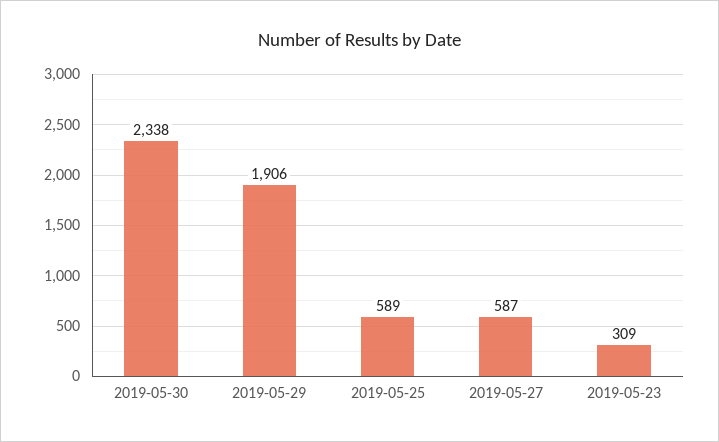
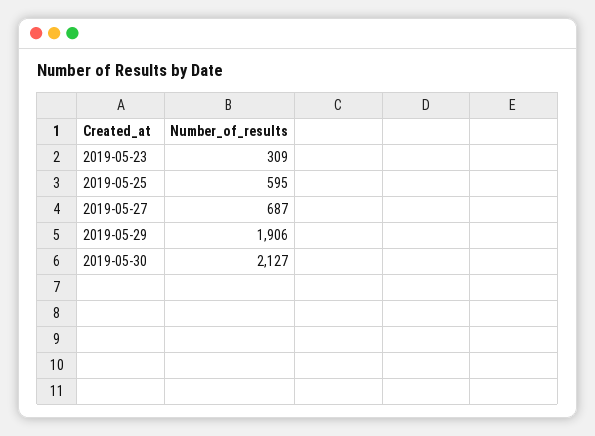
  {
-   "2019-05-30": 2338,
+   "2019-05-30": 2127,
    "2019-05-29": 1906,
-   "2019-05-25": 589,
+   "2019-05-25": 595,
-   "2019-05-27": 587,
+   "2019-05-27": 687,
    "2019-05-23": 309
  }

